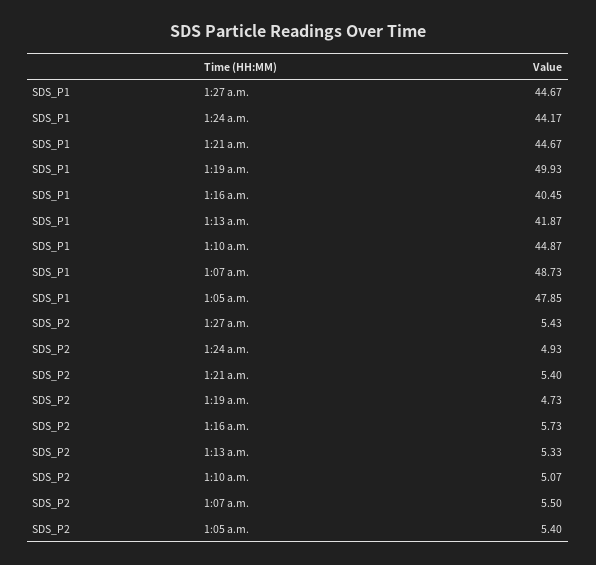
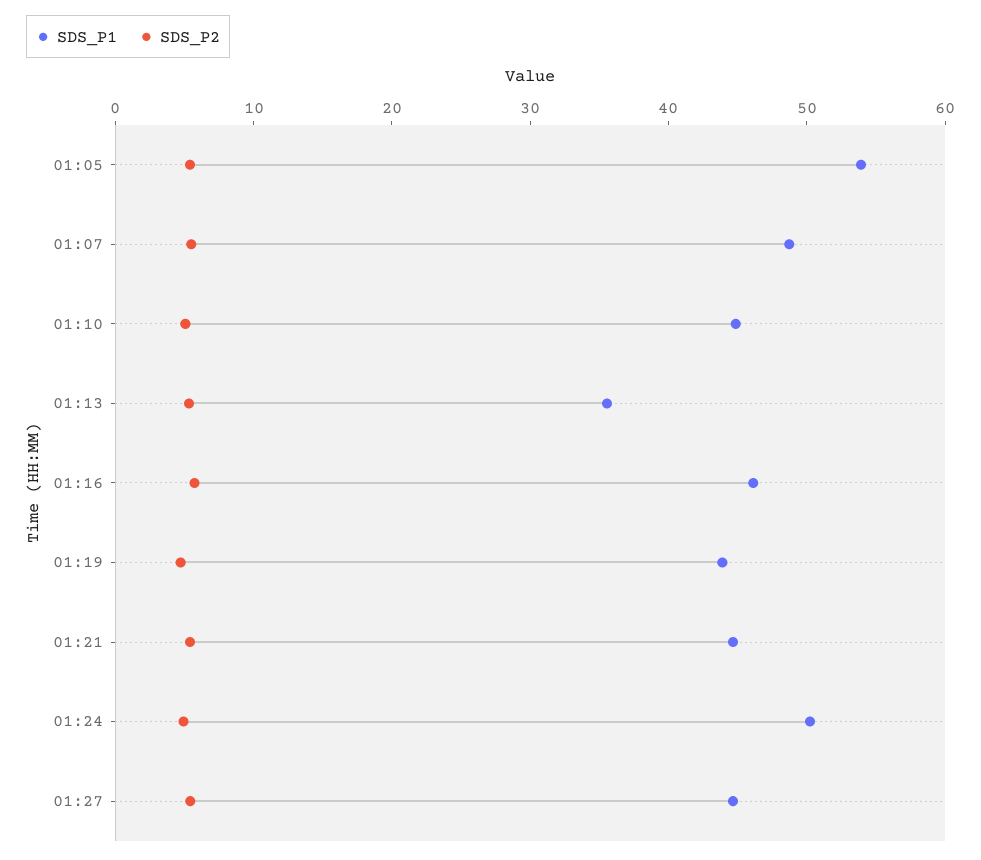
  {
    "SDS_P1": {
      "1:27 a.m.": 44.67,
-     "1:24 a.m.": 44.17,
+     "1:24 a.m.": 50,
      "1:21 a.m.": 44.67,
-     "1:19 a.m.": 49.93,
+     "1:19 a.m.": 44,
-     "1:16 a.m.": 40.45,
+     "1:16 a.m.": 46,
-     "1:13 a.m.": 41.87,
+     "1:13 a.m.": 36,
      "1:10 a.m.": 44.87,
      "1:07 a.m.": 48.73,
-     "1:05 a.m.": 47.85
+     "1:05 a.m.": 54
    },
    "SDS_P2": {
      "1:27 a.m.": 5.43,
      "1:24 a.m.": 4.93,
      "1:21 a.m.": 5.4,
      "1:19 a.m.": 4.73,
      "1:16 a.m.": 5.73,
      "1:13 a.m.": 5.33,
      "1:10 a.m.": 5.07,
      "1:07 a.m.": 5.5,
      "1:05 a.m.": 5.4
    }
  }

